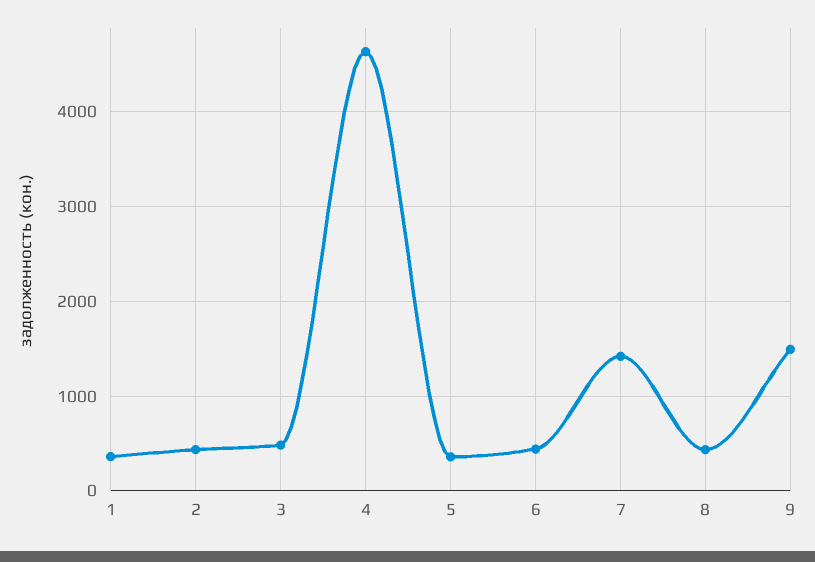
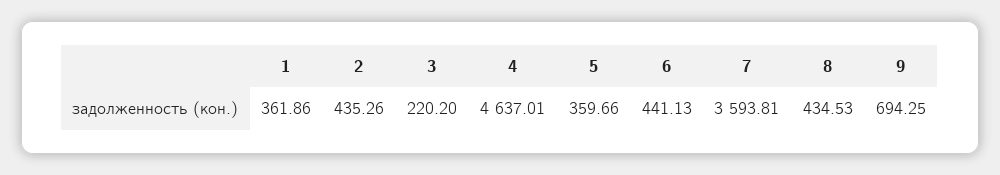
  {
    "1": 361.86,
    "2": 435.26,
-   "3": 500,
+   "3": 220.2,
    "4": 4637.01,
    "5": 359.66,
    "6": 441.13,
-   "7": 1400,
+   "7": 3593.81,
    "8": 434.53,
-   "9": 1500
+   "9": 694.25
  }

